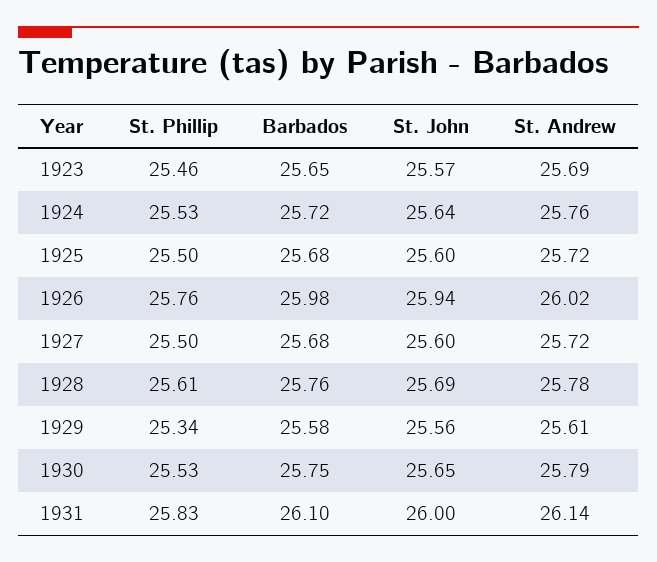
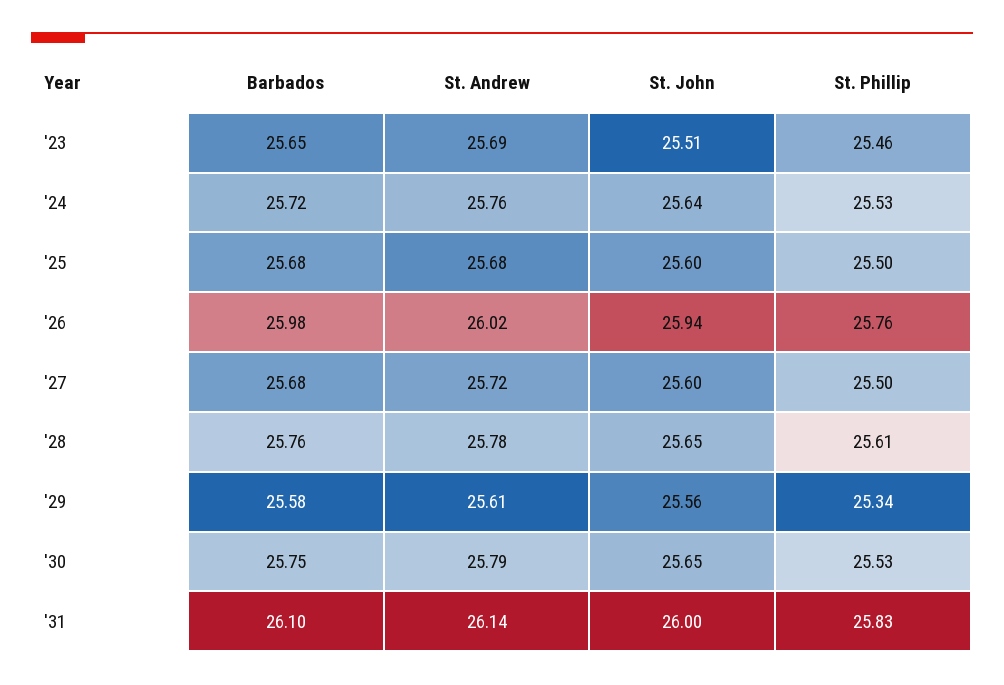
  {
    "St. Phillip": {
      "1923": 25.46,
      "1924": 25.53,
      "1925": 25.5,
      "1926": 25.76,
      "1927": 25.5,
      "1928": 25.61,
      "1929": 25.34,
      "1930": 25.53,
      "1931": 25.83
    },
    "Barbados": {
      "1923": 25.65,
      "1924": 25.72,
      "1925": 25.68,
      "1926": 25.98,
      "1927": 25.68,
      "1928": 25.76,
      "1929": 25.58,
      "1930": 25.75,
      "1931": 26.1
    },
    "St. John": {
-     "1923": 25.57,
+     "1923": 25.51,
      "1924": 25.64,
      "1925": 25.6,
      "1926": 25.94,
      "1927": 25.6,
-     "1928": 25.69,
+     "1928": 25.65,
      "1929": 25.56,
      "1930": 25.65,
      "1931": 26
    },
    "St. Andrew": {
      "1923": 25.69,
      "1924": 25.76,
-     "1925": 25.72,
+     "1925": 25.68,
      "1926": 26.02,
      "1927": 25.72,
      "1928": 25.78,
      "1929": 25.61,
      "1930": 25.79,
      "1931": 26.14
    }
  }

